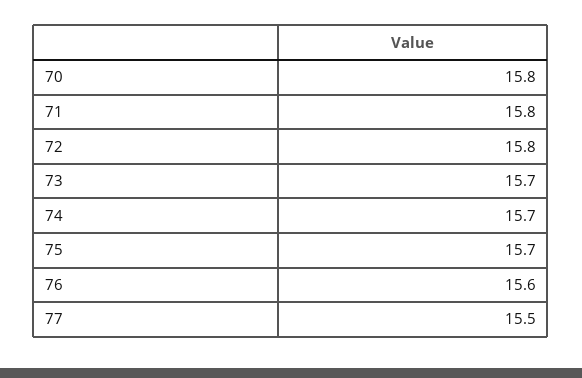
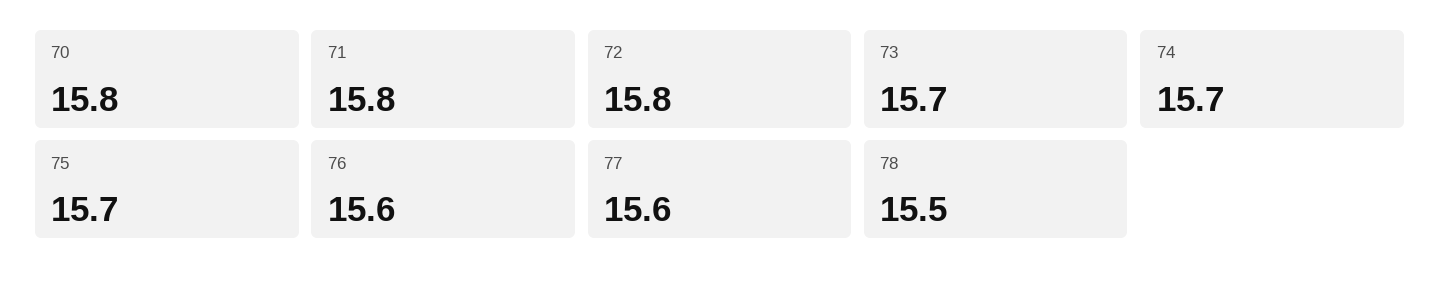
  {
    "70": 15.8,
    "71": 15.8,
    "72": 15.8,
    "73": 15.7,
    "74": 15.7,
    "75": 15.7,
    "76": 15.6,
-   "77": 15.5
+   "77": 15.6,
+   "78": 15.5
  }

